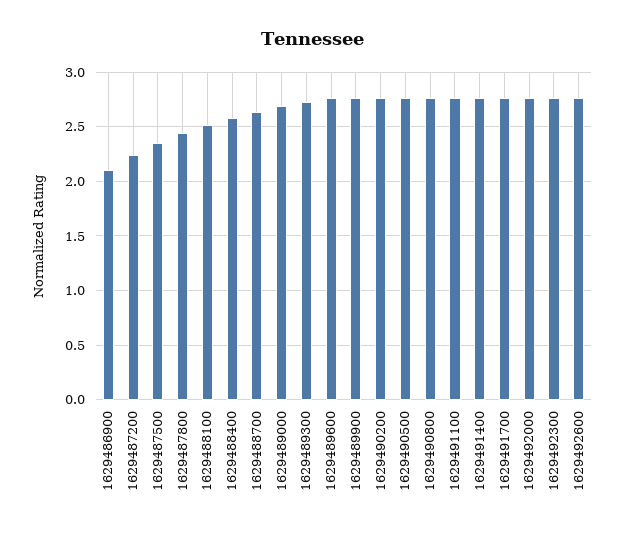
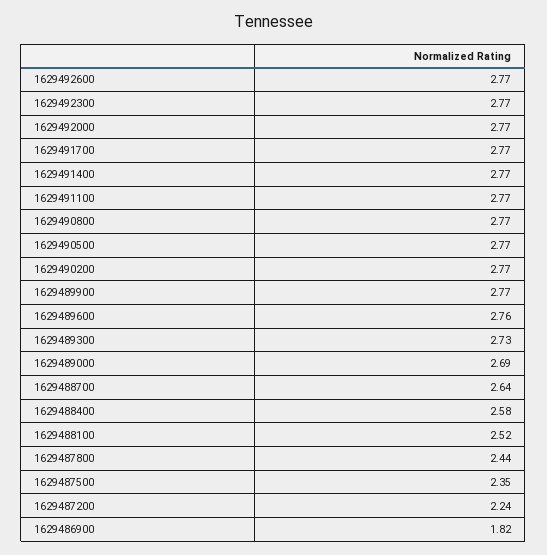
  {
-   "1629486900": 2.1,
+   "1629486900": 1.82,
    "1629487200": 2.24,
    "1629487500": 2.35,
    "1629487800": 2.44,
    "1629488100": 2.52,
    "1629488400": 2.58,
    "1629488700": 2.64,
    "1629489000": 2.69,
    "1629489300": 2.73,
    "1629489600": 2.76,
    "1629489900": 2.77,
    "1629490200": 2.77,
    "1629490500": 2.77,
    "1629490800": 2.77,
    "1629491100": 2.77,
    "1629491400": 2.77,
    "1629491700": 2.77,
    "1629492000": 2.77,
    "1629492300": 2.77,
    "1629492600": 2.77
  }

